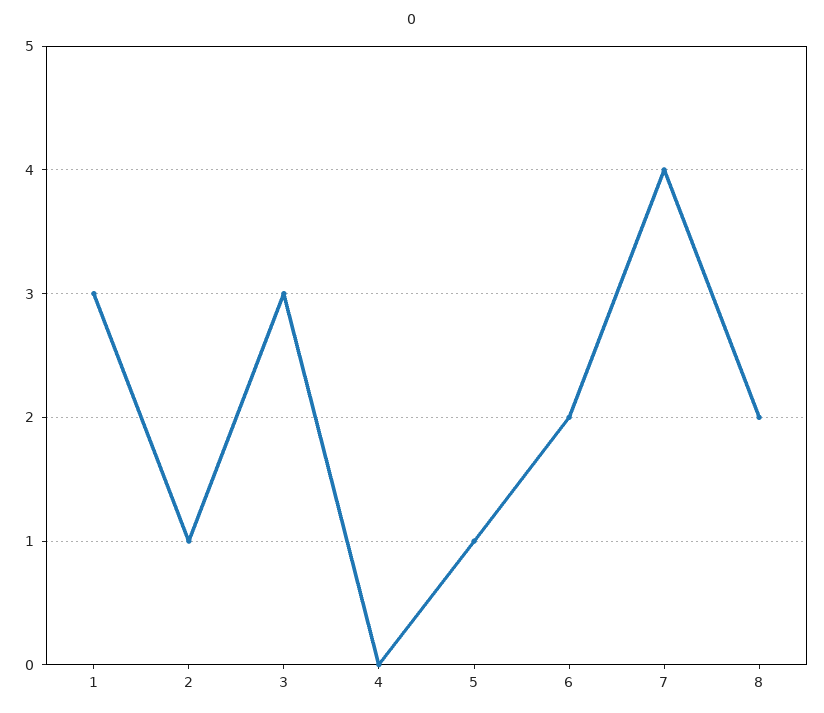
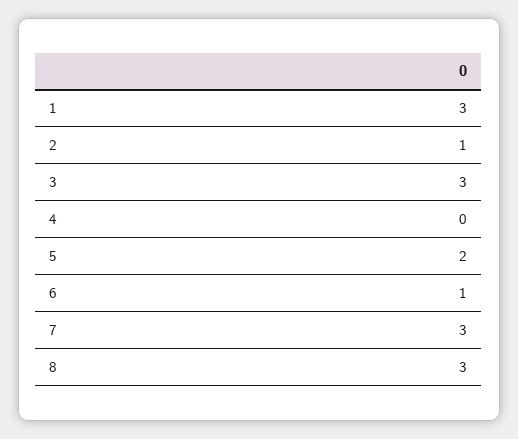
  {
    "1": 3,
    "2": 1,
    "3": 3,
    "4": 0,
-   "5": 1,
+   "5": 2,
-   "6": 2,
+   "6": 1,
-   "7": 4,
+   "7": 3,
-   "8": 2
+   "8": 3
  }

